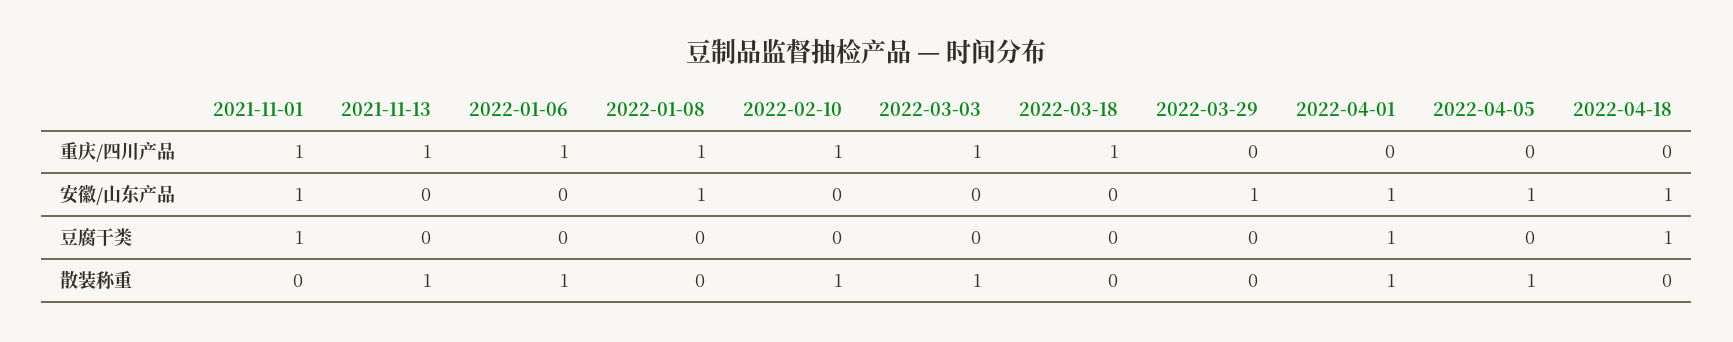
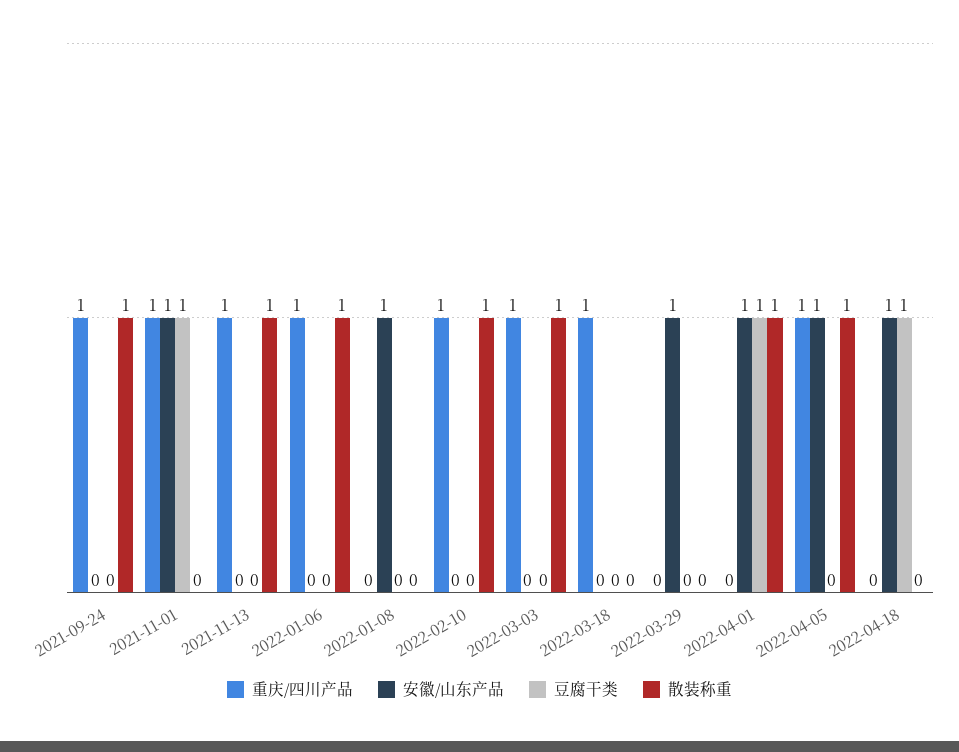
  {
    "重庆/四川产品": {
      "2021-11-01": 1,
      "2021-11-13": 1,
      "2022-01-06": 1,
-     "2022-01-08": 1,
+     "2022-01-08": 0,
      "2022-02-10": 1,
      "2022-03-03": 1,
      "2022-03-18": 1,
      "2022-03-29": 0,
      "2022-04-01": 0,
-     "2022-04-05": 0,
+     "2022-04-05": 1,
-     "2022-04-18": 0
+     "2022-04-18": 0,
+     "2021-09-24": 1
    },
    "安徽/山东产品": {
      "2021-11-01": 1,
      "2021-11-13": 0,
      "2022-01-06": 0,
      "2022-01-08": 1,
      "2022-02-10": 0,
      "2022-03-03": 0,
      "2022-03-18": 0,
      "2022-03-29": 1,
      "2022-04-01": 1,
      "2022-04-05": 1,
-     "2022-04-18": 1
+     "2022-04-18": 1,
+     "2021-09-24": 0
    },
    "豆腐干类": {
      "2021-11-01": 1,
      "2021-11-13": 0,
      "2022-01-06": 0,
      "2022-01-08": 0,
      "2022-02-10": 0,
      "2022-03-03": 0,
      "2022-03-18": 0,
      "2022-03-29": 0,
      "2022-04-01": 1,
      "2022-04-05": 0,
-     "2022-04-18": 1
+     "2022-04-18": 1,
+     "2021-09-24": 0
    },
    "散装称重": {
      "2021-11-01": 0,
      "2021-11-13": 1,
      "2022-01-06": 1,
      "2022-01-08": 0,
      "2022-02-10": 1,
      "2022-03-03": 1,
      "2022-03-18": 0,
      "2022-03-29": 0,
      "2022-04-01": 1,
      "2022-04-05": 1,
-     "2022-04-18": 0
+     "2022-04-18": 0,
+     "2021-09-24": 1
    }
  }

